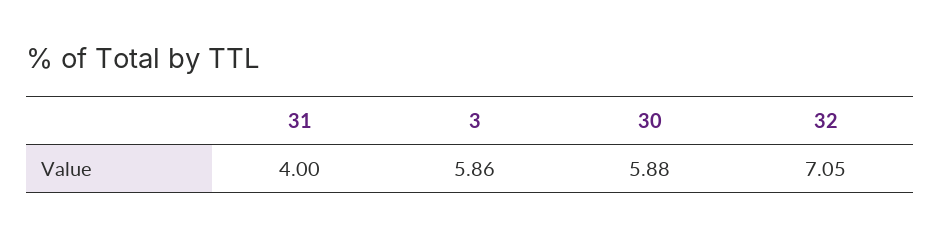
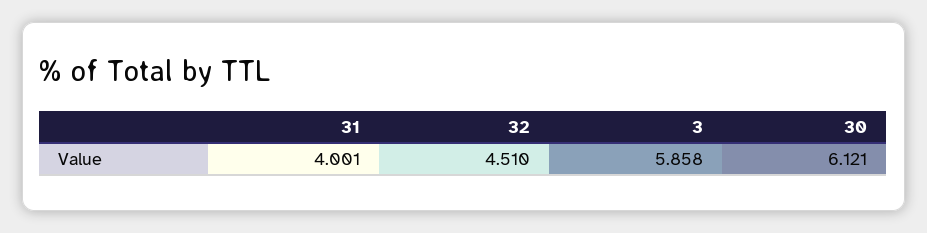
  {
    "31": 4.001,
    "3": 5.858,
-   "30": 5.88,
+   "30": 6.121,
-   "32": 7.05
+   "32": 4.51
  }

